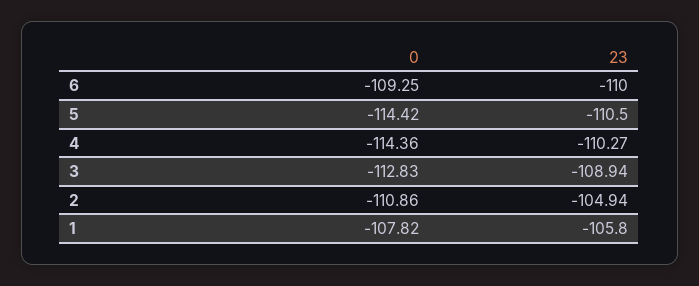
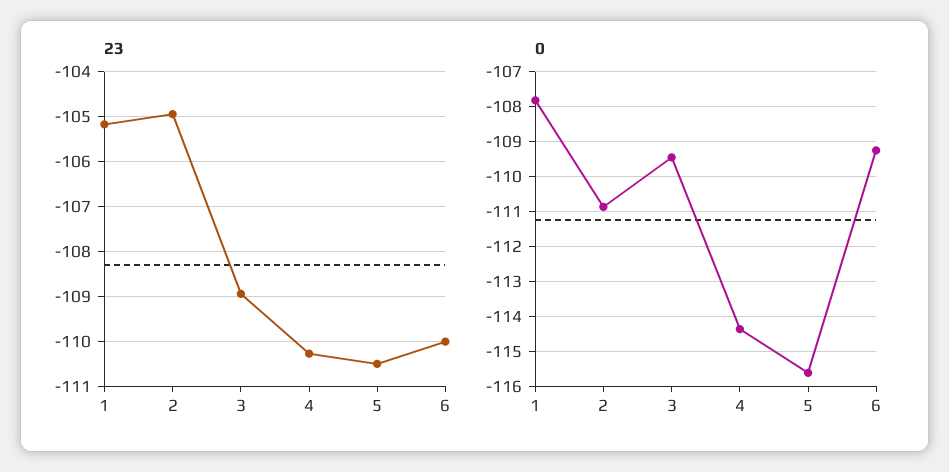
  {
    "0": {
      "6": -109.25,
-     "5": -114.42,
+     "5": -115.6,
      "4": -114.36,
-     "3": -112.83,
+     "3": -109.4,
      "2": -110.86,
      "1": -107.82
    },
    "23": {
      "6": -110,
      "5": -110.5,
      "4": -110.27,
      "3": -108.94,
      "2": -104.94,
-     "1": -105.8
+     "1": -105.2
    }
  }

